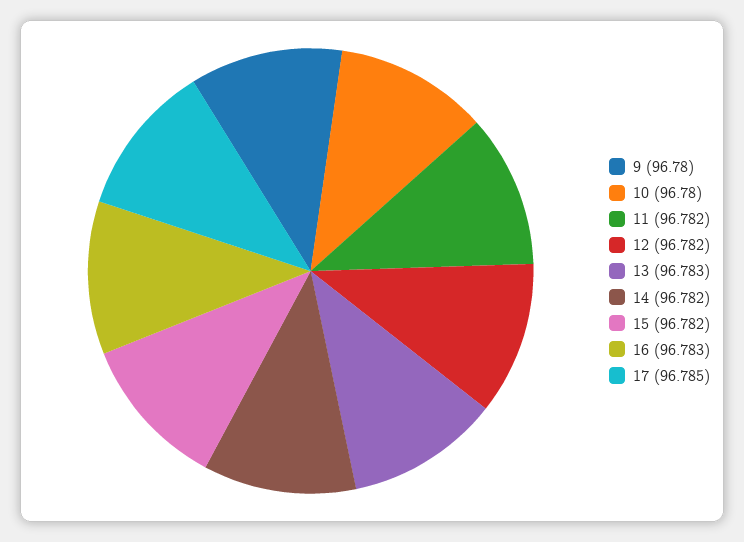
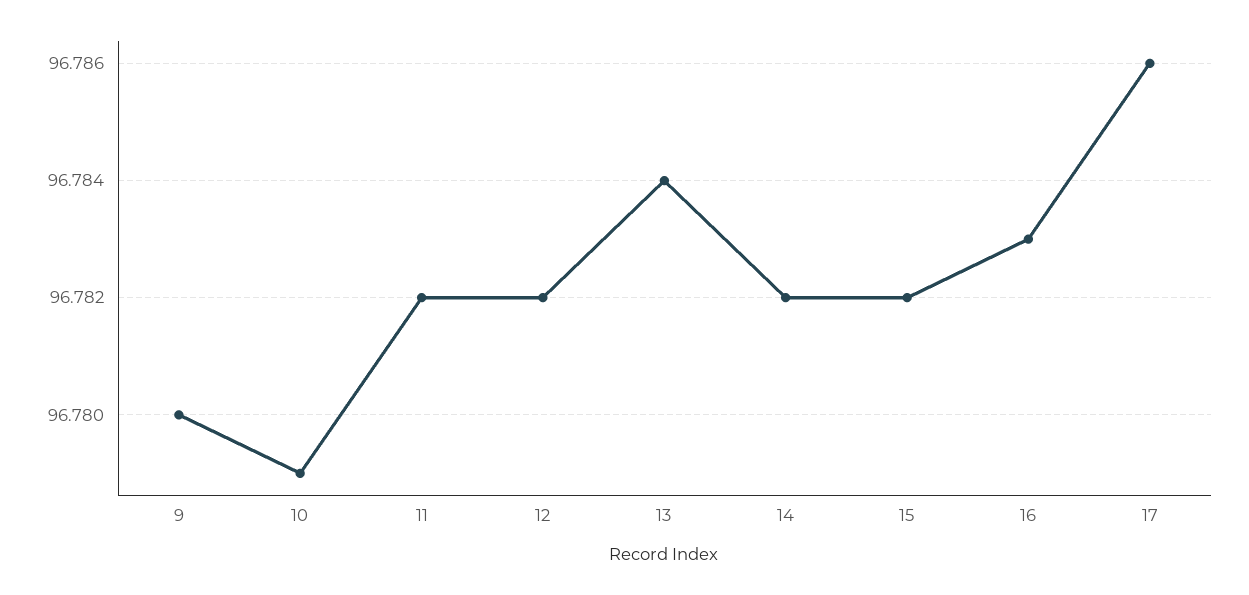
  {
    "9": 96.78,
-   "10": 96.78,
+   "10": 96.779,
    "11": 96.782,
    "12": 96.782,
-   "13": 96.783,
+   "13": 96.784,
    "14": 96.782,
    "15": 96.782,
    "16": 96.783,
-   "17": 96.785
+   "17": 96.786
  }

